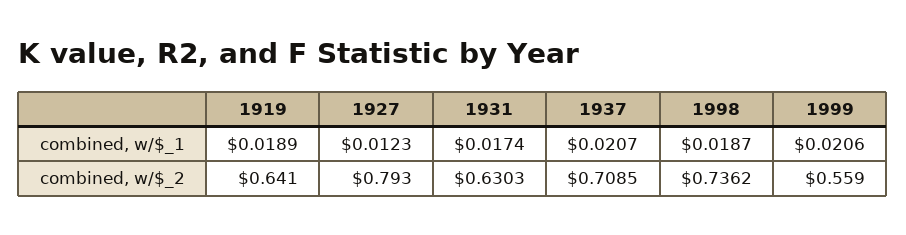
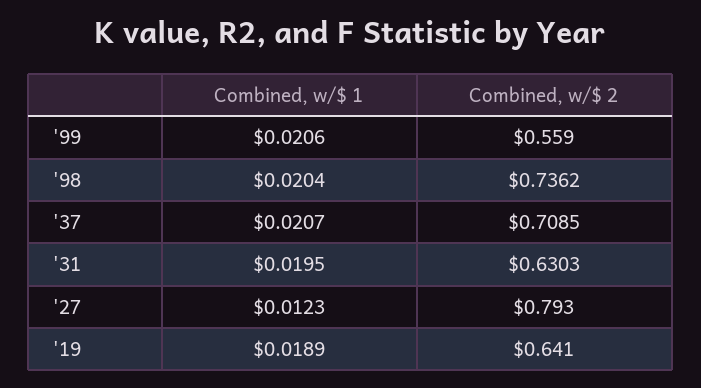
  {
    "1919": {
      "combined, w/$_1": 0.0189,
      "combined, w/$_2": 0.641
    },
    "1927": {
      "combined, w/$_1": 0.0123,
      "combined, w/$_2": 0.793
    },
    "1931": {
-     "combined, w/$_1": 0.0174,
+     "combined, w/$_1": 0.0195,
      "combined, w/$_2": 0.6303
    },
    "1937": {
      "combined, w/$_1": 0.0207,
      "combined, w/$_2": 0.7085
    },
    "1998": {
-     "combined, w/$_1": 0.0187,
+     "combined, w/$_1": 0.0204,
      "combined, w/$_2": 0.7362
    },
    "1999": {
      "combined, w/$_1": 0.0206,
      "combined, w/$_2": 0.559
    }
  }

